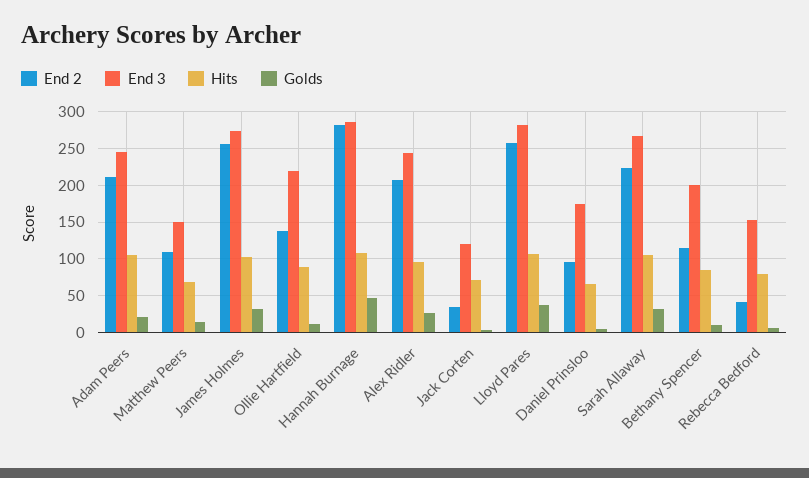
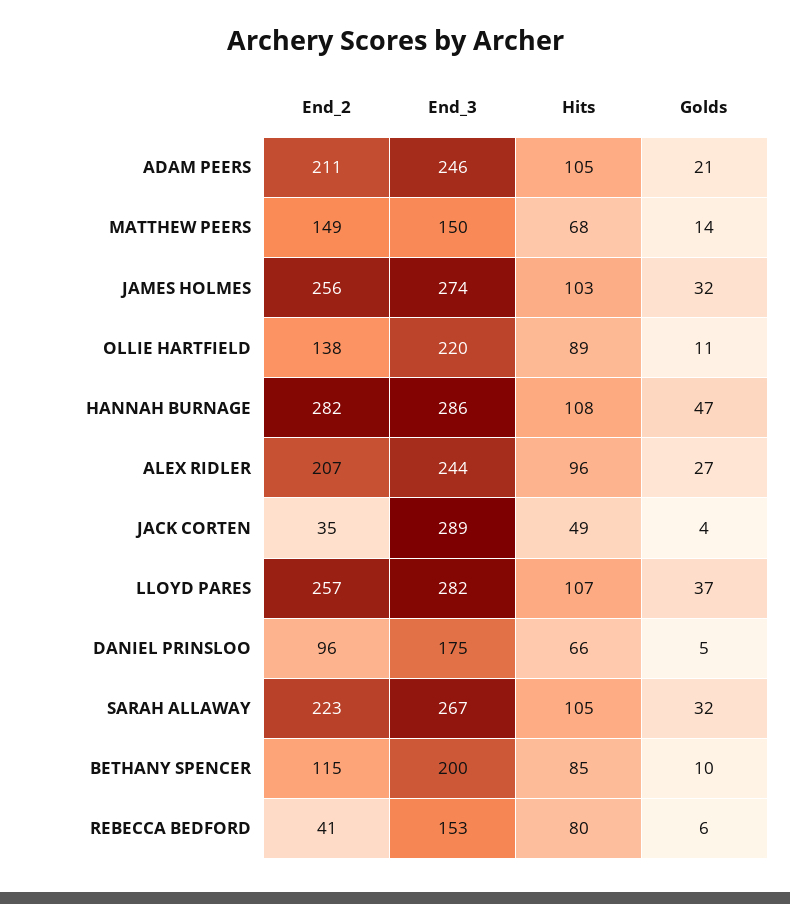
  {
    "End 2": {
      "Adam Peers": 211,
-     "Matthew Peers": 110,
+     "Matthew Peers": 149,
      "James Holmes": 256,
      "Ollie Hartfield": 138,
      "Hannah Burnage": 282,
      "Alex Ridler": 207,
      "Jack Corten": 35,
      "Lloyd Pares": 257,
      "Daniel Prinsloo": 96,
      "Sarah Allaway": 223,
      "Bethany Spencer": 115,
      "Rebecca Bedford": 41
    },
    "End 3": {
      "Adam Peers": 246,
      "Matthew Peers": 150,
      "James Holmes": 274,
      "Ollie Hartfield": 220,
      "Hannah Burnage": 286,
      "Alex Ridler": 244,
-     "Jack Corten": 120,
+     "Jack Corten": 289,
      "Lloyd Pares": 282,
      "Daniel Prinsloo": 175,
      "Sarah Allaway": 267,
      "Bethany Spencer": 200,
      "Rebecca Bedford": 153
    },
    "Hits": {
      "Adam Peers": 105,
      "Matthew Peers": 68,
      "James Holmes": 103,
      "Ollie Hartfield": 89,
      "Hannah Burnage": 108,
      "Alex Ridler": 96,
-     "Jack Corten": 70,
+     "Jack Corten": 49,
      "Lloyd Pares": 107,
      "Daniel Prinsloo": 66,
      "Sarah Allaway": 105,
      "Bethany Spencer": 85,
      "Rebecca Bedford": 80
    },
    "Golds": {
      "Adam Peers": 21,
      "Matthew Peers": 14,
      "James Holmes": 32,
      "Ollie Hartfield": 11,
      "Hannah Burnage": 47,
      "Alex Ridler": 27,
      "Jack Corten": 4,
      "Lloyd Pares": 37,
      "Daniel Prinsloo": 5,
      "Sarah Allaway": 32,
      "Bethany Spencer": 10,
      "Rebecca Bedford": 6
    }
  }

